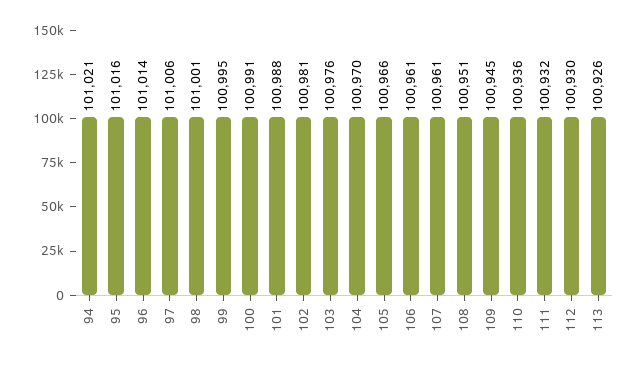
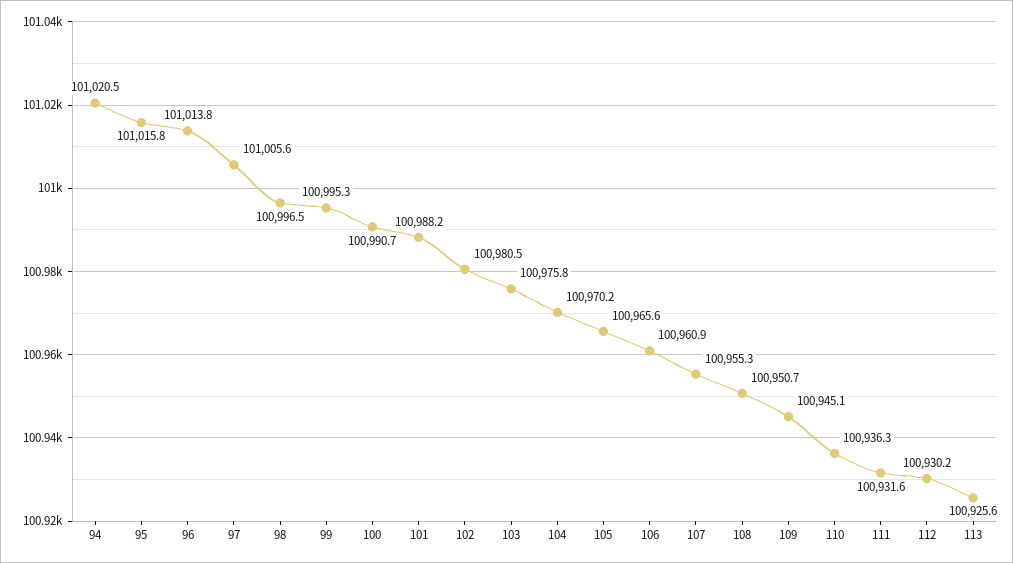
  {
    "94": 101020.5,
    "95": 101015.8,
    "96": 101013.8,
    "97": 101005.6,
-   "98": 101001,
+   "98": 100996.5,
    "99": 100995.3,
    "100": 100990.7,
    "101": 100988.2,
    "102": 100980.5,
    "103": 100975.8,
    "104": 100970.2,
    "105": 100965.6,
    "106": 100960.9,
-   "107": 100961,
+   "107": 100955.3,
    "108": 100950.7,
    "109": 100945.1,
    "110": 100936.3,
    "111": 100931.6,
    "112": 100930.2,
    "113": 100925.6
  }

